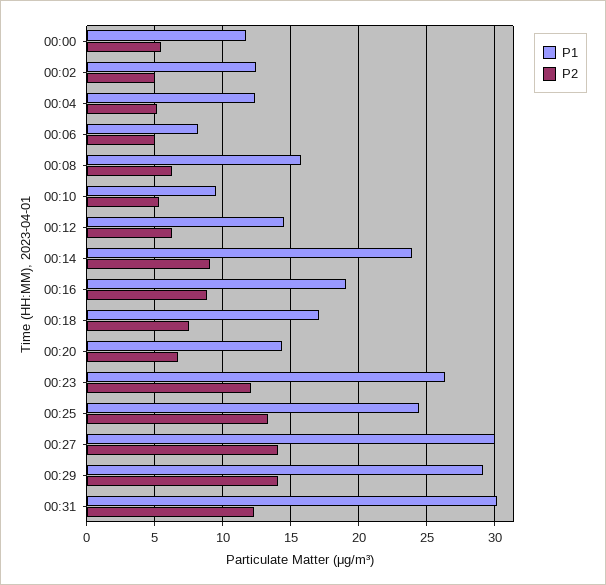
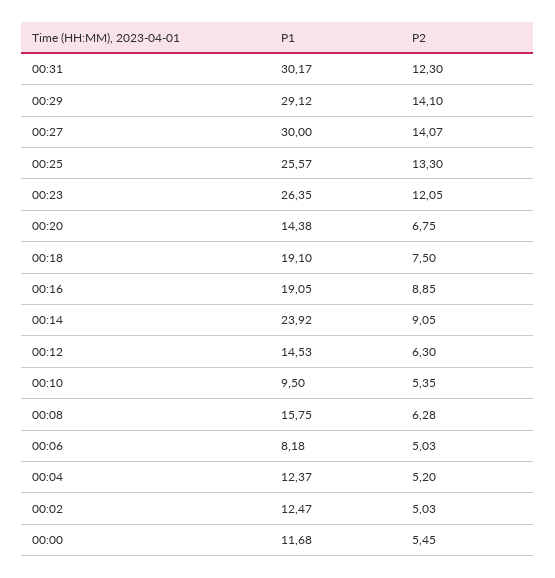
  {
    "P1": {
      "00:00": 11.68,
      "00:02": 12.47,
      "00:04": 12.37,
      "00:06": 8.18,
      "00:08": 15.75,
      "00:10": 9.5,
      "00:12": 14.53,
      "00:14": 23.92,
      "00:16": 19.05,
-     "00:18": 17,
+     "00:18": 19.1,
      "00:20": 14.38,
      "00:23": 26.35,
-     "00:25": 24.5,
+     "00:25": 25.57,
      "00:27": 30,
      "00:29": 29.12,
      "00:31": 30.17
    },
    "P2": {
      "00:00": 5.45,
      "00:02": 5.03,
      "00:04": 5.2,
      "00:06": 5.03,
      "00:08": 6.28,
      "00:10": 5.35,
      "00:12": 6.3,
      "00:14": 9.05,
      "00:16": 8.85,
      "00:18": 7.5,
      "00:20": 6.75,
      "00:23": 12.05,
      "00:25": 13.3,
      "00:27": 14.07,
      "00:29": 14.1,
      "00:31": 12.3
    }
  }

